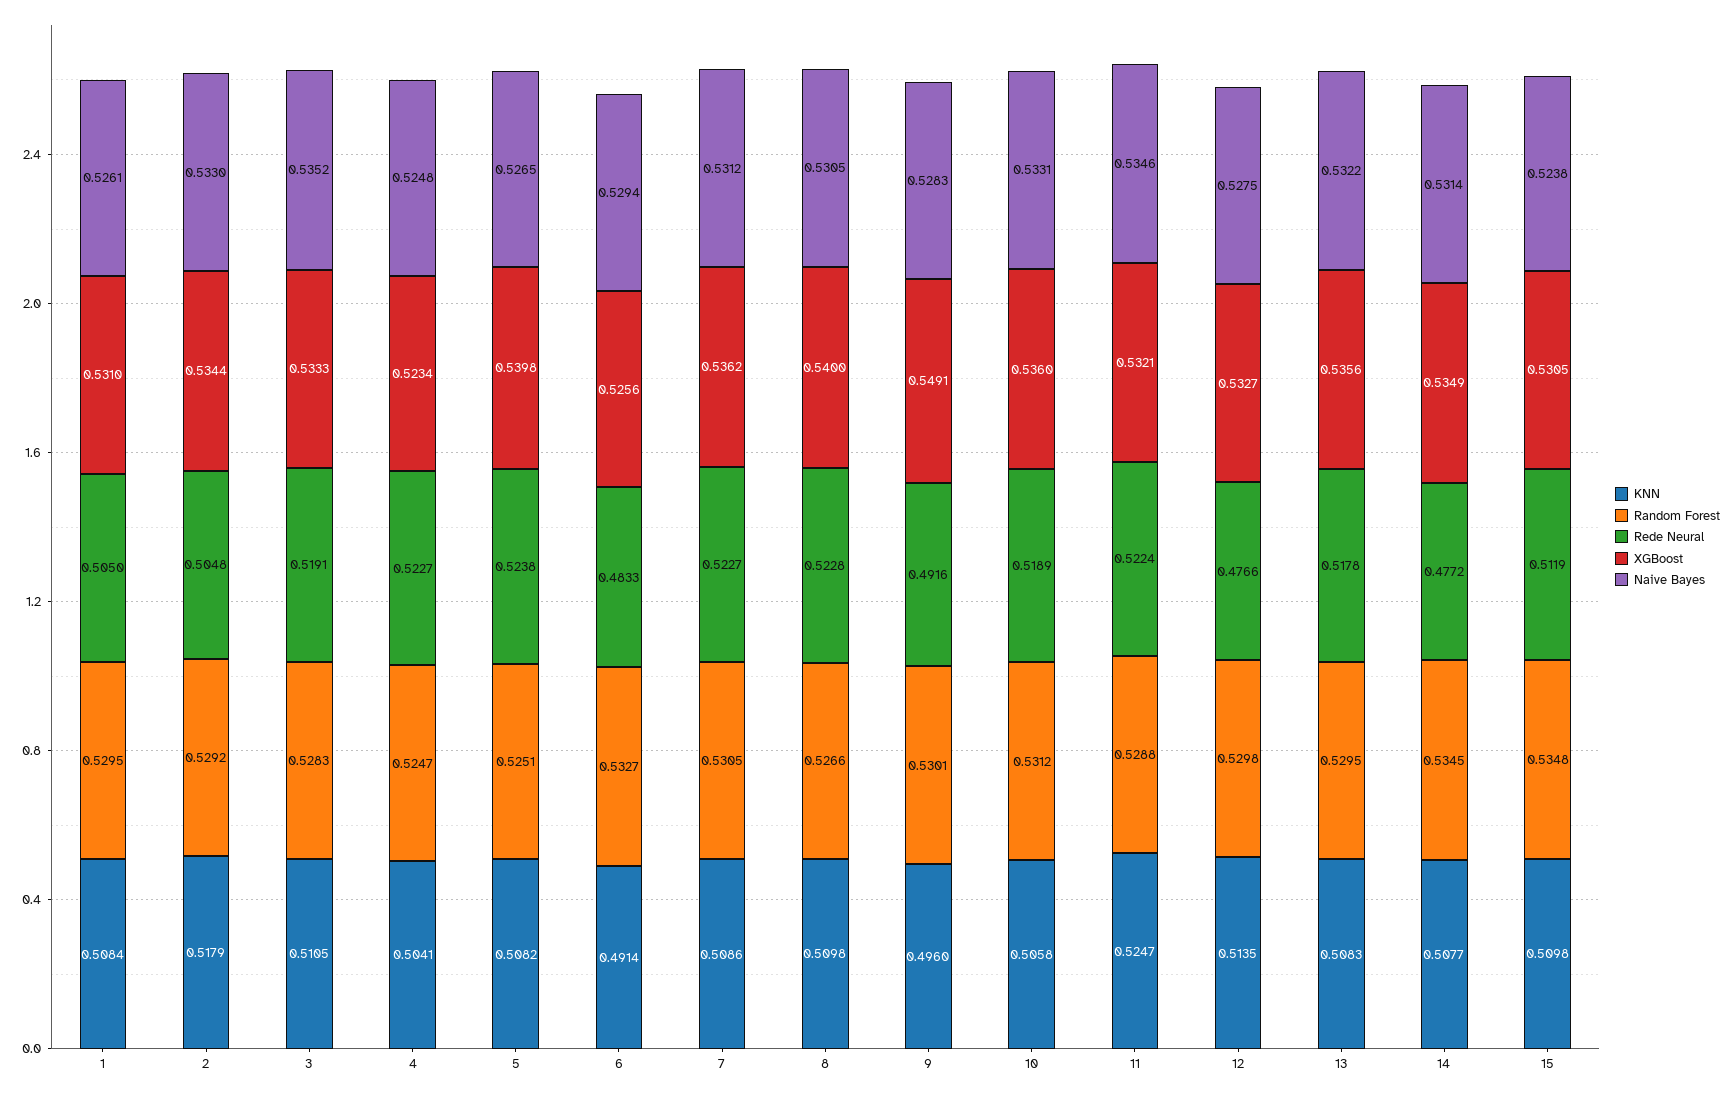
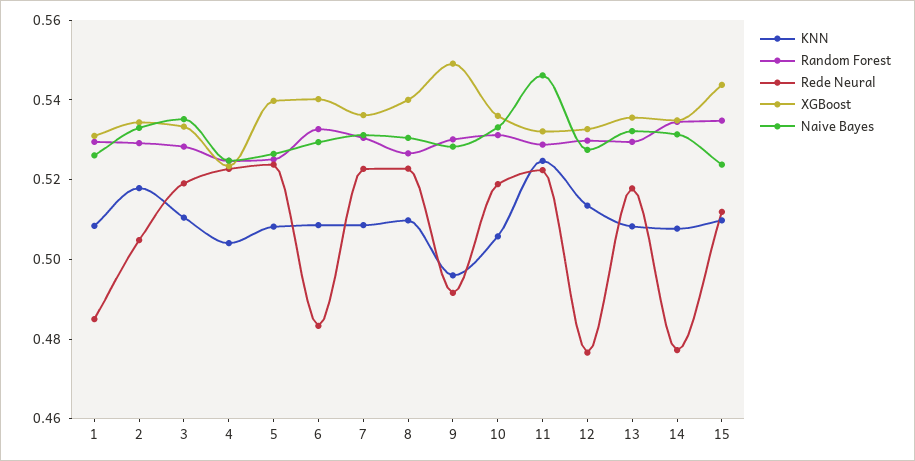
  {
    "KNN": {
      "1": 0.5084,
      "2": 0.5179,
      "3": 0.5105,
      "4": 0.5041,
      "5": 0.5082,
-     "6": 0.4914,
+     "6": 0.51,
      "7": 0.5086,
      "8": 0.5098,
      "9": 0.496,
      "10": 0.5058,
      "11": 0.5247,
      "12": 0.5135,
      "13": 0.5083,
      "14": 0.5077,
      "15": 0.5098
    },
    "Random Forest": {
      "1": 0.5295,
      "2": 0.5292,
      "3": 0.5283,
      "4": 0.5247,
      "5": 0.5251,
      "6": 0.5327,
      "7": 0.5305,
      "8": 0.5266,
      "9": 0.5301,
      "10": 0.5312,
      "11": 0.5288,
      "12": 0.5298,
      "13": 0.5295,
      "14": 0.5345,
      "15": 0.5348
    },
    "Rede Neural": {
-     "1": 0.505,
+     "1": 0.485,
      "2": 0.5048,
      "3": 0.5191,
      "4": 0.5227,
      "5": 0.5238,
      "6": 0.4833,
      "7": 0.5227,
      "8": 0.5228,
      "9": 0.4916,
      "10": 0.5189,
      "11": 0.5224,
      "12": 0.4766,
      "13": 0.5178,
      "14": 0.4772,
      "15": 0.5119
    },
    "XGBoost": {
      "1": 0.531,
      "2": 0.5344,
      "3": 0.5333,
      "4": 0.5234,
      "5": 0.5398,
-     "6": 0.5256,
+     "6": 0.54,
      "7": 0.5362,
      "8": 0.54,
      "9": 0.5491,
      "10": 0.536,
      "11": 0.5321,
      "12": 0.5327,
      "13": 0.5356,
      "14": 0.5349,
-     "15": 0.5305
+     "15": 0.545
    },
    "Naive Bayes": {
      "1": 0.5261,
      "2": 0.533,
      "3": 0.5352,
      "4": 0.5248,
      "5": 0.5265,
      "6": 0.5294,
      "7": 0.5312,
      "8": 0.5305,
      "9": 0.5283,
      "10": 0.5331,
-     "11": 0.5346,
+     "11": 0.545,
      "12": 0.5275,
      "13": 0.5322,
      "14": 0.5314,
      "15": 0.5238
    }
  }

